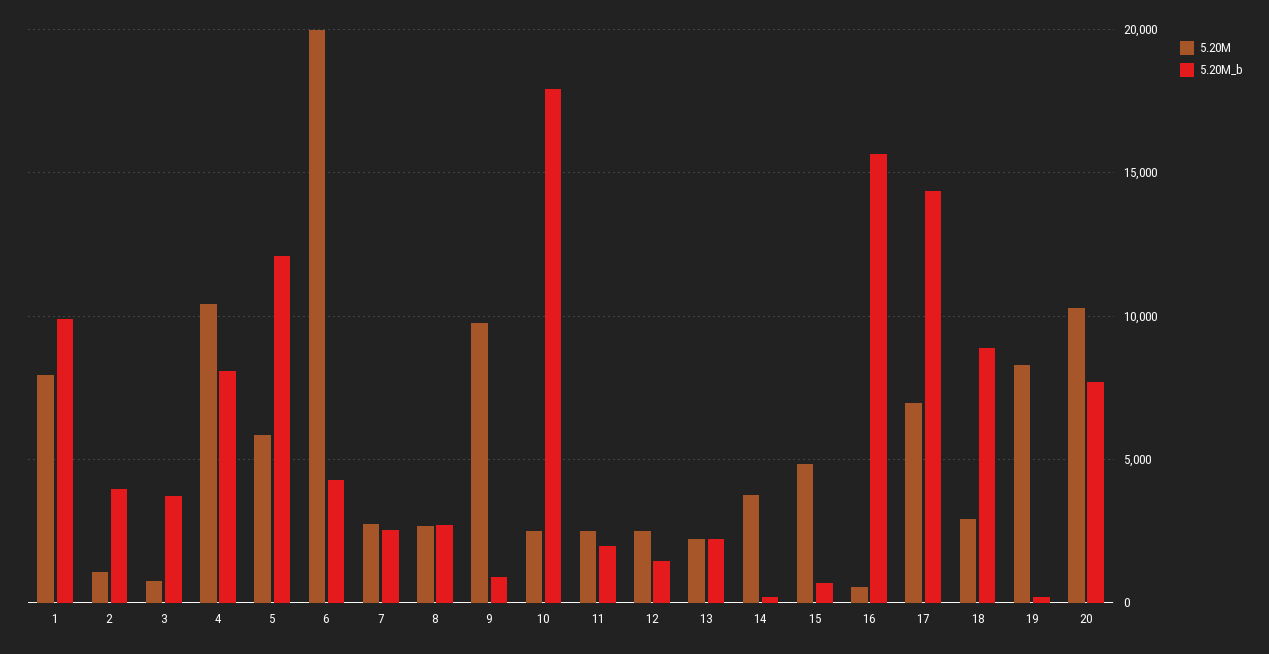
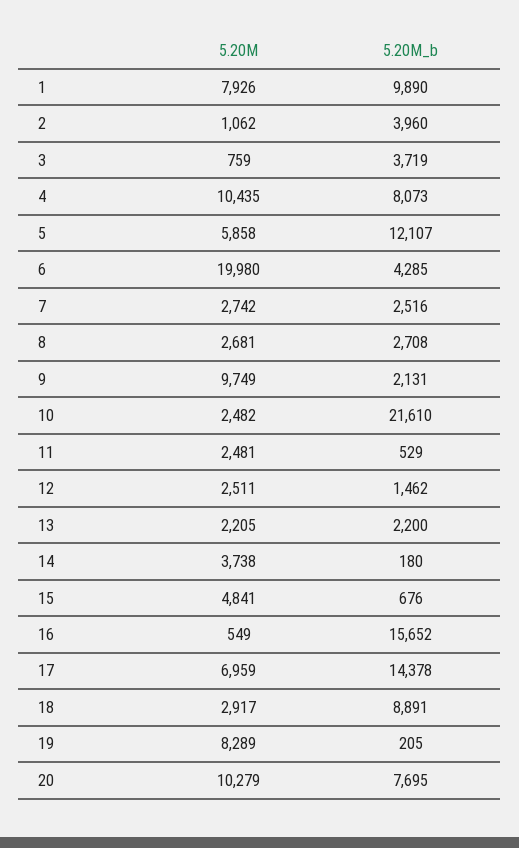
  {
    "5.20M": {
      "1": 7926,
      "2": 1062,
      "3": 759,
      "4": 10435,
      "5": 5858,
      "6": 19980,
      "7": 2742,
      "8": 2681,
      "9": 9749,
      "10": 2482,
      "11": 2481,
      "12": 2511,
      "13": 2205,
      "14": 3738,
      "15": 4841,
      "16": 549,
      "17": 6959,
      "18": 2917,
      "19": 8289,
      "20": 10279
    },
    "5.20M_b": {
      "1": 9890,
      "2": 3960,
      "3": 3719,
      "4": 8073,
      "5": 12107,
      "6": 4285,
      "7": 2516,
      "8": 2708,
-     "9": 1000,
+     "9": 2131,
-     "10": 18000,
+     "10": 21610,
-     "11": 2000,
+     "11": 529,
      "12": 1462,
      "13": 2200,
      "14": 180,
      "15": 676,
      "16": 15652,
      "17": 14378,
      "18": 8891,
      "19": 205,
      "20": 7695
    }
  }

